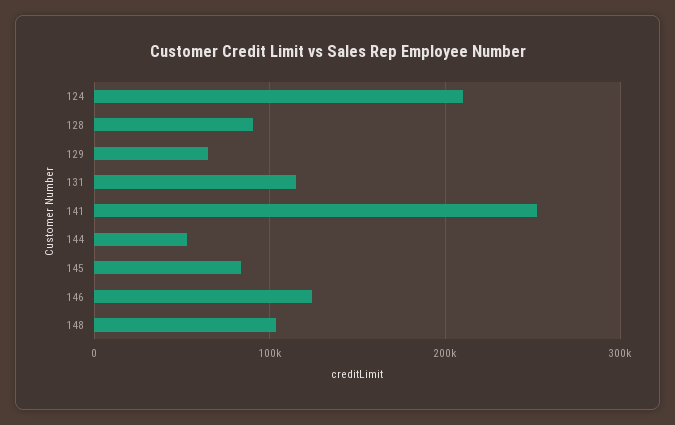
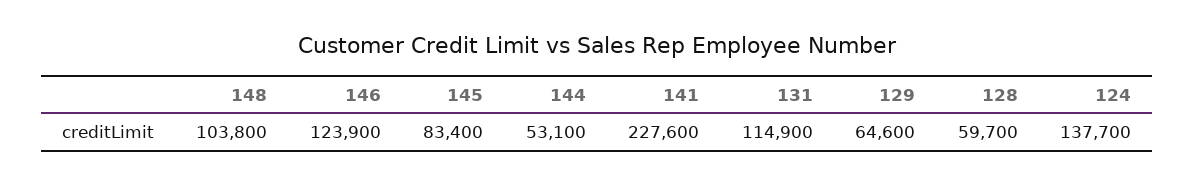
  {
-   "124": 210000,
+   "124": 137700,
-   "128": 90000,
+   "128": 59700,
    "129": 64600,
    "131": 114900,
-   "141": 250000,
+   "141": 227600,
    "144": 53100,
    "145": 83400,
    "146": 123900,
    "148": 103800
  }

